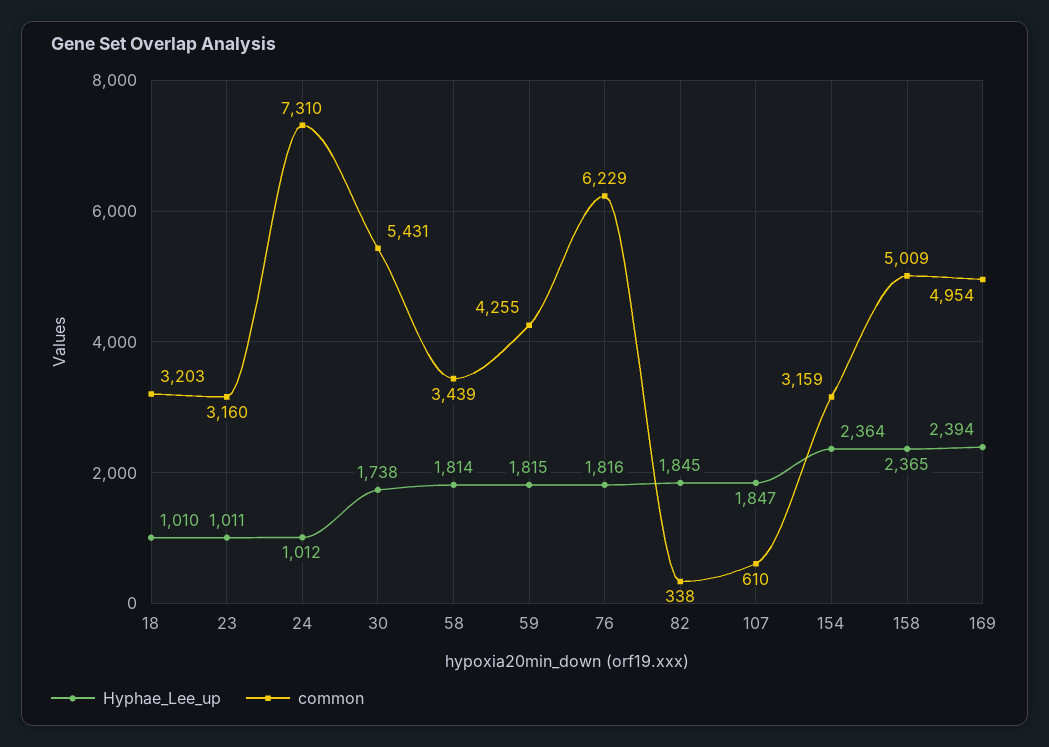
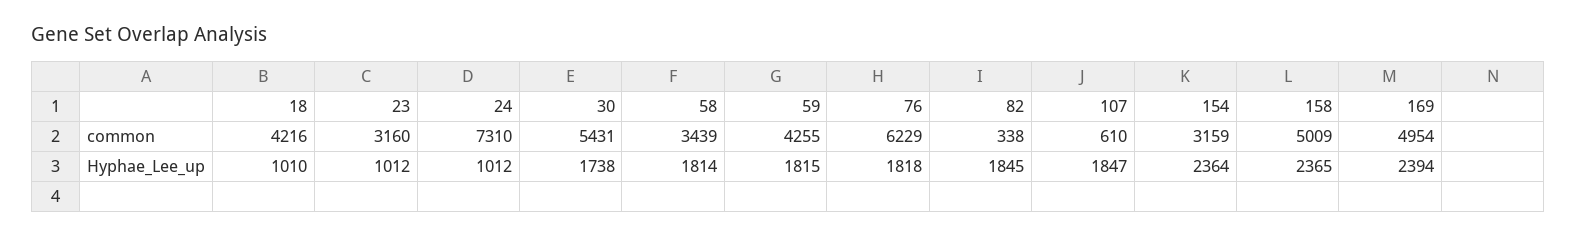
  {
    "Hyphae_Lee_up": {
      "18": 1010,
-     "23": 1011,
+     "23": 1012,
      "24": 1012,
      "30": 1738,
      "58": 1814,
      "59": 1815,
-     "76": 1816,
+     "76": 1818,
      "82": 1845,
      "107": 1847,
      "154": 2364,
      "158": 2365,
      "169": 2394
    },
    "common": {
-     "18": 3203,
+     "18": 4216,
      "23": 3160,
      "24": 7310,
      "30": 5431,
      "58": 3439,
      "59": 4255,
      "76": 6229,
      "82": 338,
      "107": 610,
      "154": 3159,
      "158": 5009,
      "169": 4954
    }
  }

